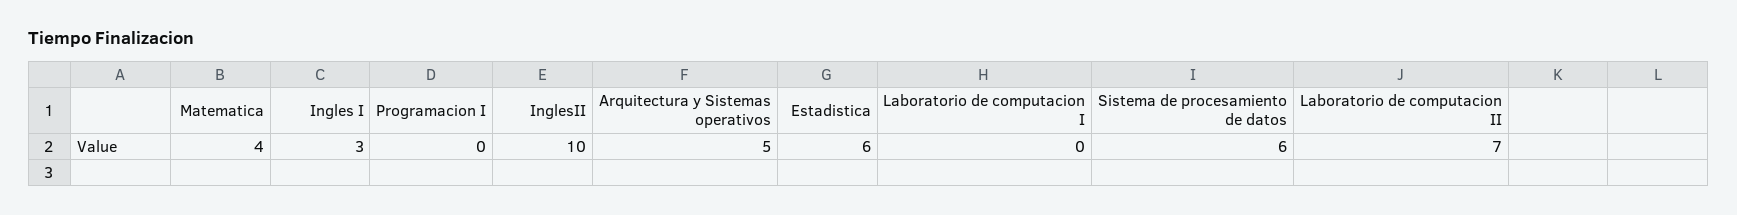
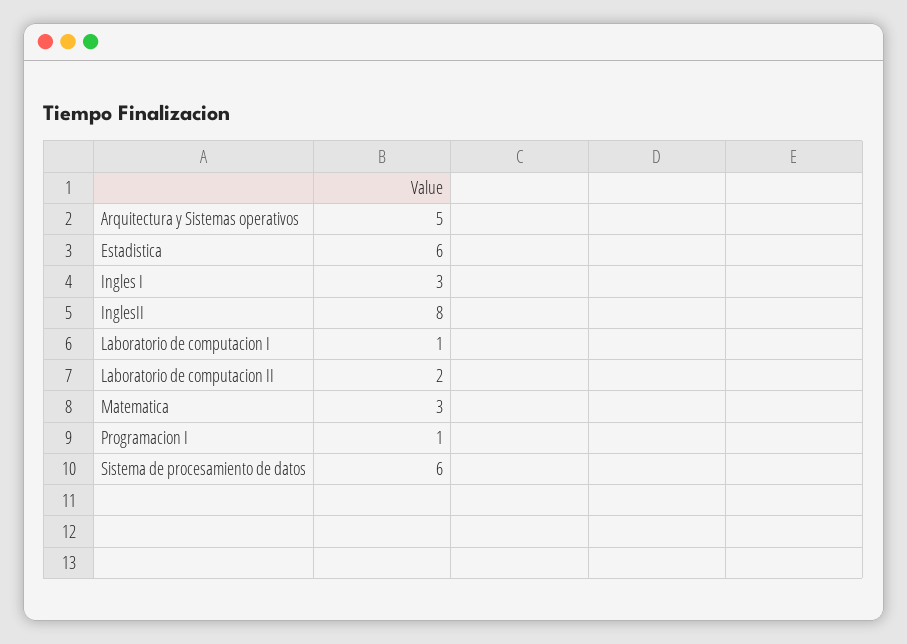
  {
-   "Matematica": 4,
+   "Matematica": 3,
    "Ingles I": 3,
-   "Programacion I": 0,
+   "Programacion I": 1,
-   "InglesII": 10,
+   "InglesII": 8,
    "Arquitectura y Sistemas operativos": 5,
    "Estadistica": 6,
-   "Laboratorio de computacion I": 0,
+   "Laboratorio de computacion I": 1,
    "Sistema de procesamiento de datos": 6,
-   "Laboratorio de computacion II": 7
+   "Laboratorio de computacion II": 2
  }

